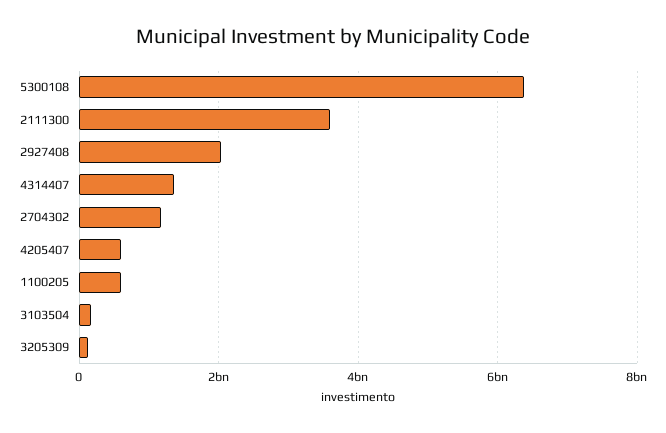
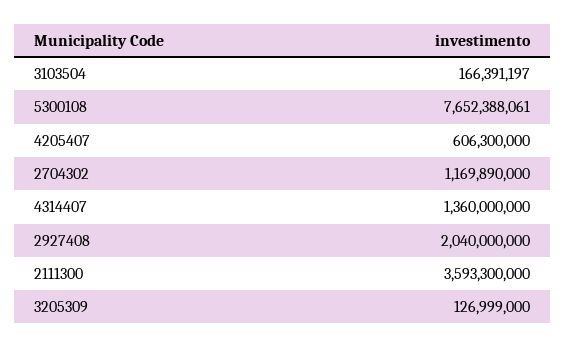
  {
-   "5300108": 6400000000,
+   "5300108": 7652388061,
    "2111300": 3593300000,
    "2927408": 2040000000,
    "4314407": 1360000000,
    "2704302": 1169890000,
    "4205407": 606300000,
-   "1100205": 600000000,
    "3103504": 166391197,
    "3205309": 126999000
  }

